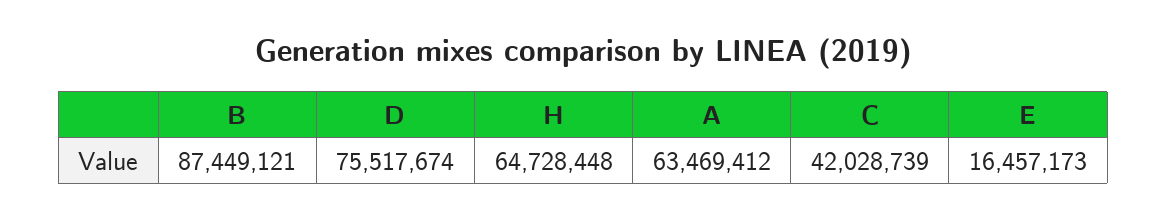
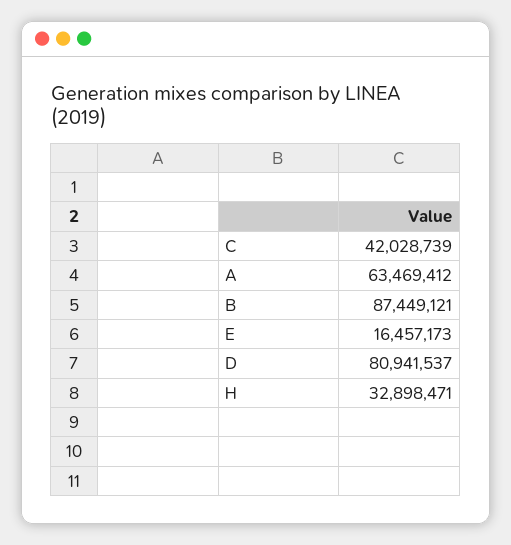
  {
    "B": 87449121,
-   "D": 75517674,
+   "D": 80941537,
-   "H": 64728448,
+   "H": 32898471,
    "A": 63469412,
    "C": 42028739,
    "E": 16457173
  }

